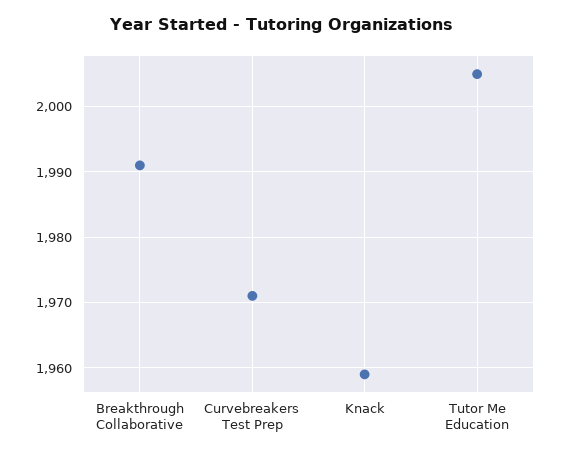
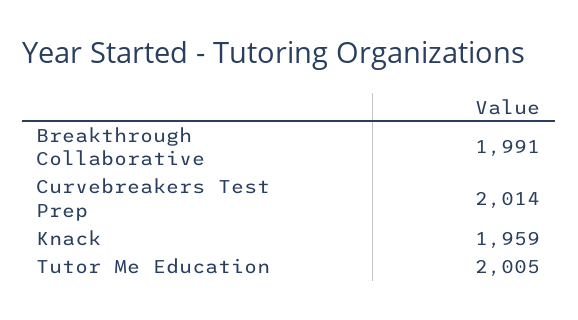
  {
    "Breakthrough Collaborative": 1991,
-   "Curvebreakers Test Prep": 1971,
+   "Curvebreakers Test Prep": 2014,
    "Knack": 1959,
    "Tutor Me Education": 2005
  }

